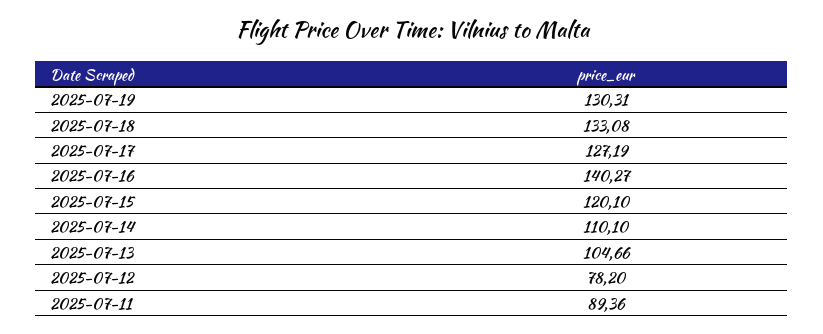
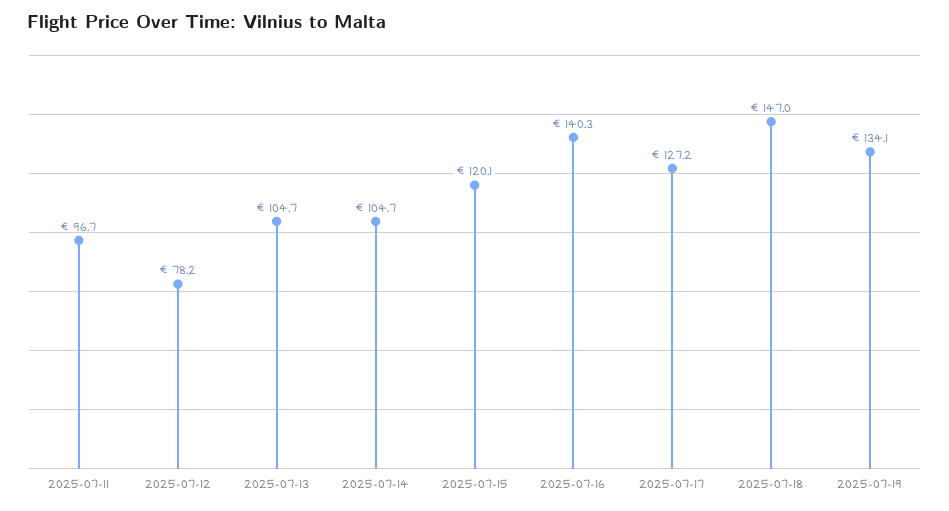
  {
-   "2025-07-19": 130.31,
+   "2025-07-19": 134.1,
-   "2025-07-18": 133.08,
+   "2025-07-18": 147,
    "2025-07-17": 127.19,
    "2025-07-16": 140.27,
    "2025-07-15": 120.1,
-   "2025-07-14": 110.1,
+   "2025-07-14": 104.7,
    "2025-07-13": 104.66,
    "2025-07-12": 78.2,
-   "2025-07-11": 89.36
+   "2025-07-11": 96.7
  }

